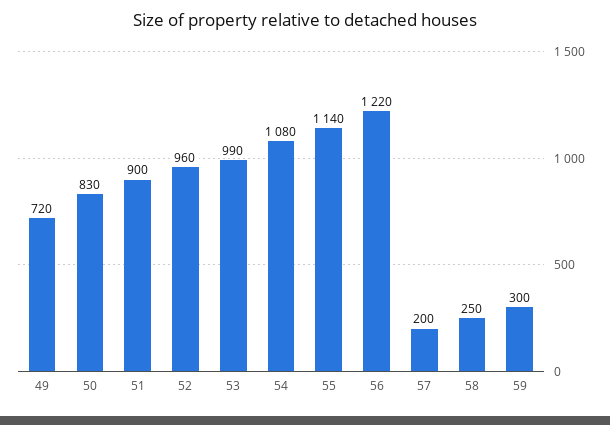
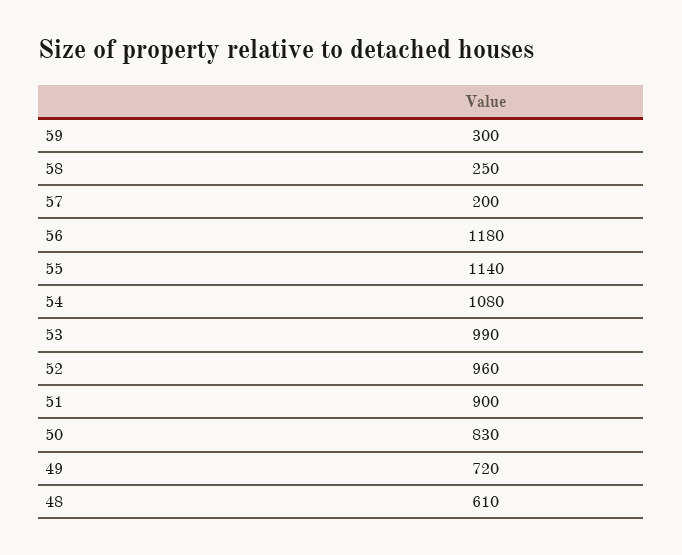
  {
    "49": 720,
    "50": 830,
    "51": 900,
    "52": 960,
    "53": 990,
    "54": 1080,
    "55": 1140,
-   "56": 1220,
+   "56": 1180,
    "57": 200,
    "58": 250,
-   "59": 300
+   "59": 300,
+   "48": 610
  }

